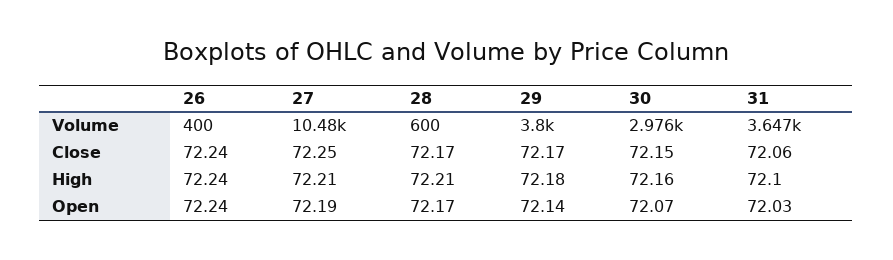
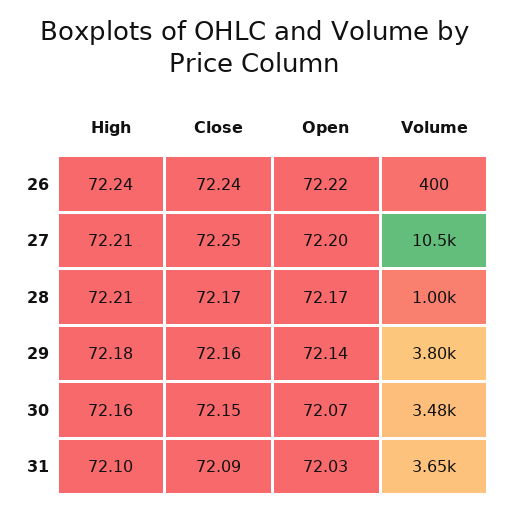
  {
    "26": {
      "Volume": 400,
      "Close": 72.24,
      "High": 72.24,
-     "Open": 72.24
+     "Open": 72.22
    },
    "27": {
      "Volume": 10480,
      "Close": 72.25,
      "High": 72.21,
-     "Open": 72.19
+     "Open": 72.2
    },
    "28": {
-     "Volume": 600,
+     "Volume": 1000,
      "Close": 72.17,
      "High": 72.21,
      "Open": 72.17
    },
    "29": {
      "Volume": 3800,
-     "Close": 72.17,
+     "Close": 72.16,
      "High": 72.18,
      "Open": 72.14
    },
    "30": {
-     "Volume": 2976,
+     "Volume": 3480,
      "Close": 72.15,
      "High": 72.16,
      "Open": 72.07
    },
    "31": {
      "Volume": 3647,
-     "Close": 72.06,
+     "Close": 72.09,
      "High": 72.1,
      "Open": 72.03
    }
  }

